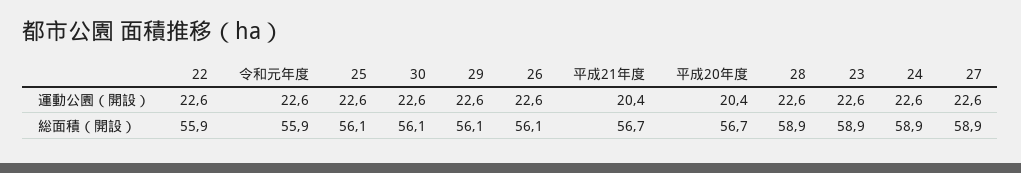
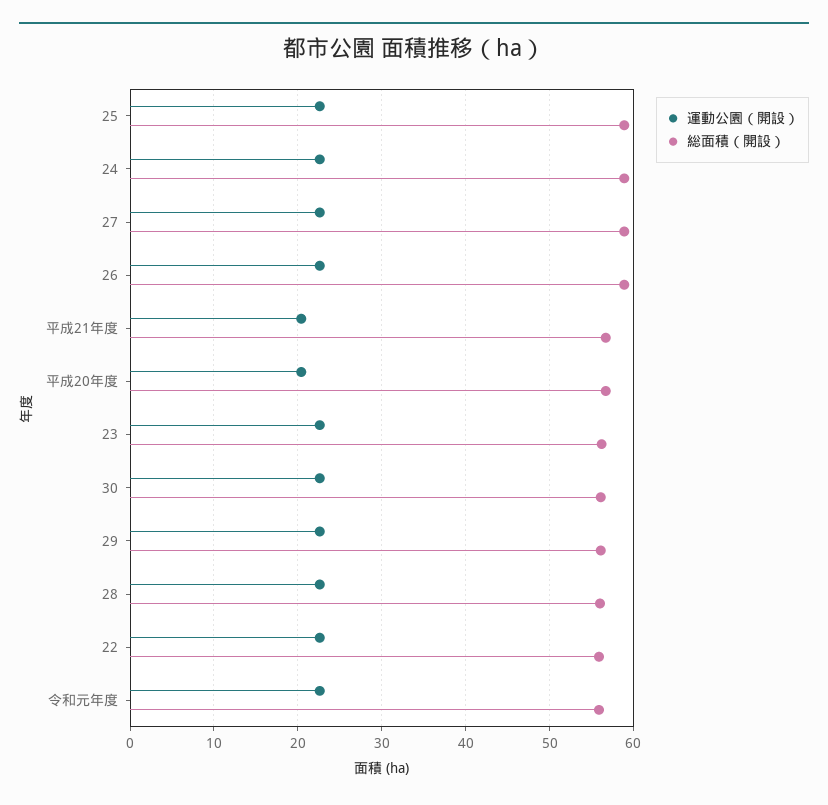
  {
    "運動公園（開設）": {
      "22": 22.6,
      "令和元年度": 22.6,
      "25": 22.6,
      "30": 22.6,
      "29": 22.6,
      "26": 22.6,
      "平成21年度": 20.4,
      "平成20年度": 20.4,
      "28": 22.6,
      "23": 22.6,
      "24": 22.6,
      "27": 22.6
    },
    "総面積（開設）": {
      "22": 55.9,
      "令和元年度": 55.9,
-     "25": 56.1,
+     "25": 59,
      "30": 56.1,
      "29": 56.1,
-     "26": 56.1,
+     "26": 59,
      "平成21年度": 56.7,
      "平成20年度": 56.7,
-     "28": 58.9,
+     "28": 56,
-     "23": 58.9,
+     "23": 56,
      "24": 58.9,
      "27": 58.9
    }
  }

